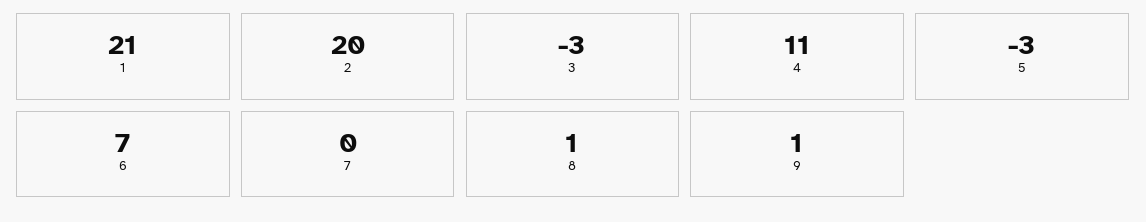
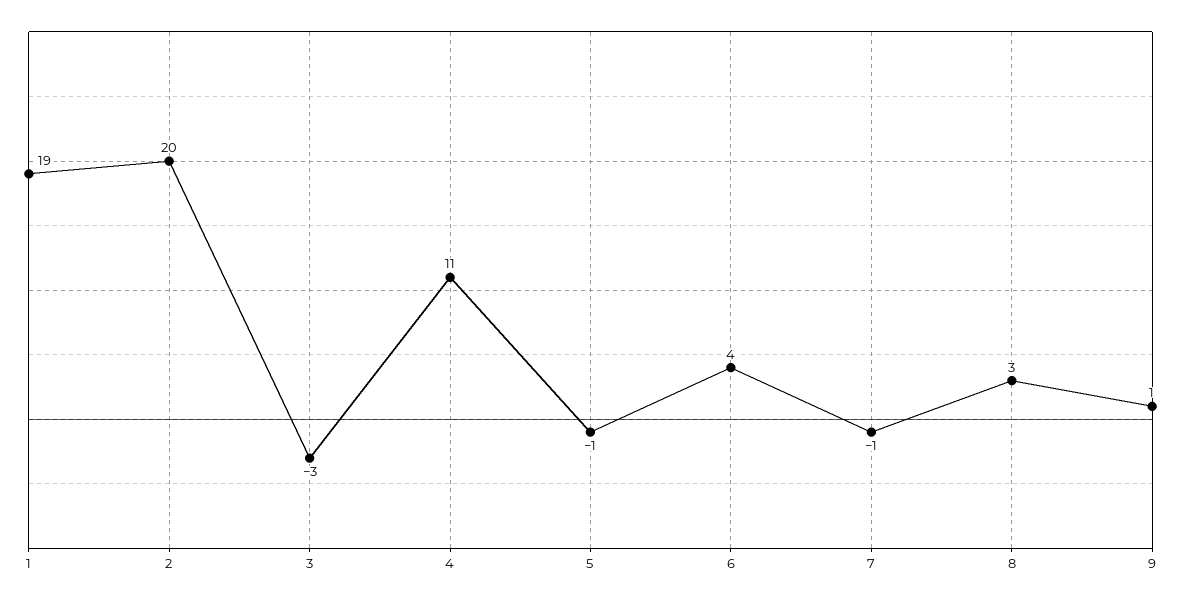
  {
-   "1": 21,
+   "1": 19,
    "2": 20,
    "3": -3,
    "4": 11,
-   "5": -3,
+   "5": -1,
-   "6": 7,
+   "6": 4,
-   "7": 0,
+   "7": -1,
-   "8": 1,
+   "8": 3,
    "9": 1
  }

